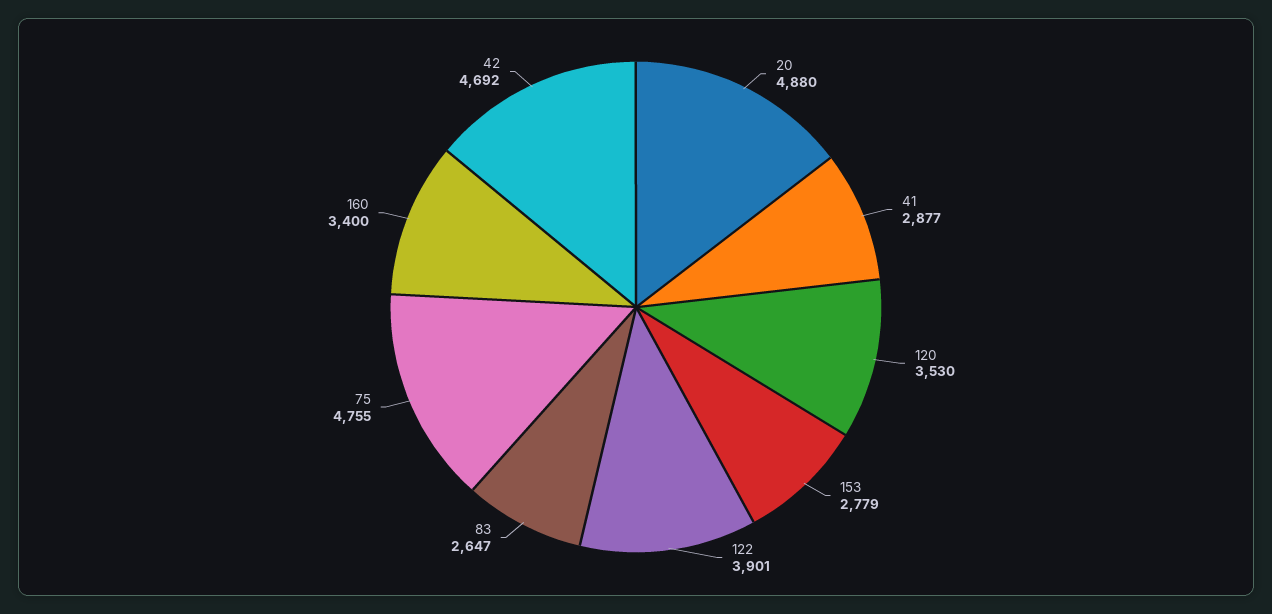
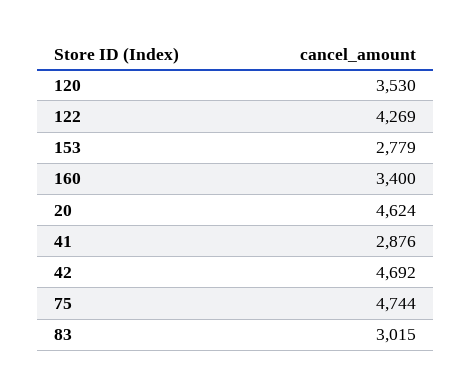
  {
-   "20": 4880,
+   "20": 4624,
-   "41": 2877,
+   "41": 2876,
    "120": 3530,
    "153": 2779,
-   "122": 3901,
+   "122": 4269,
-   "83": 2647,
+   "83": 3015,
-   "75": 4755,
+   "75": 4744,
    "160": 3400,
    "42": 4692
  }

